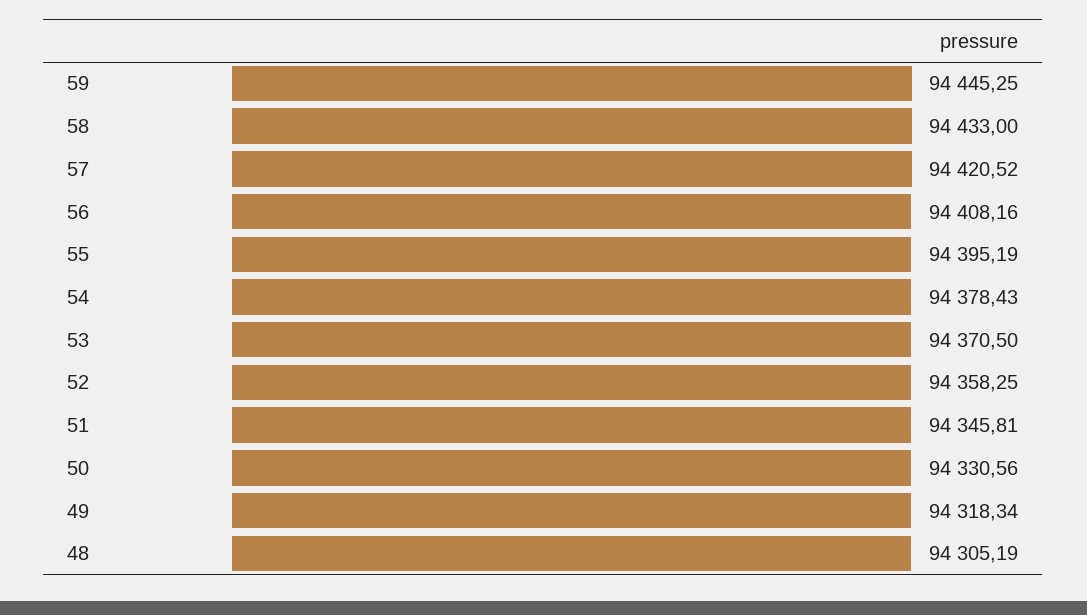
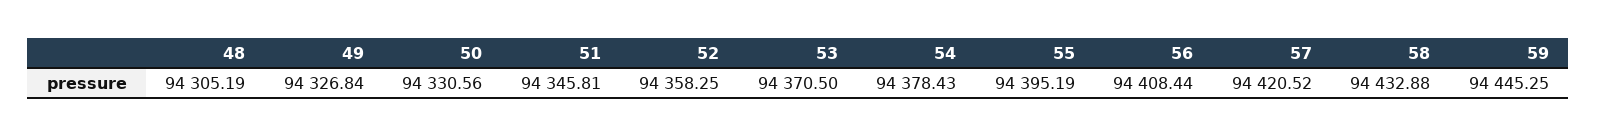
  {
    "59": 94445.25,
-   "58": 94433,
+   "58": 94432.88,
    "57": 94420.52,
-   "56": 94408.16,
+   "56": 94408.44,
    "55": 94395.19,
    "54": 94378.43,
    "53": 94370.5,
    "52": 94358.25,
    "51": 94345.81,
    "50": 94330.56,
-   "49": 94318.34,
+   "49": 94326.84,
    "48": 94305.19
  }

